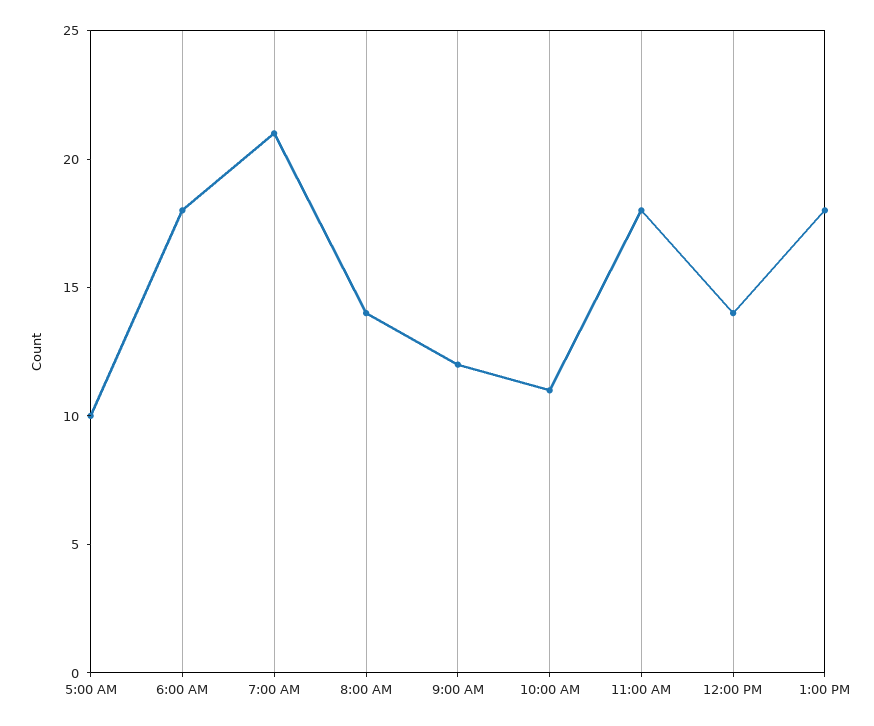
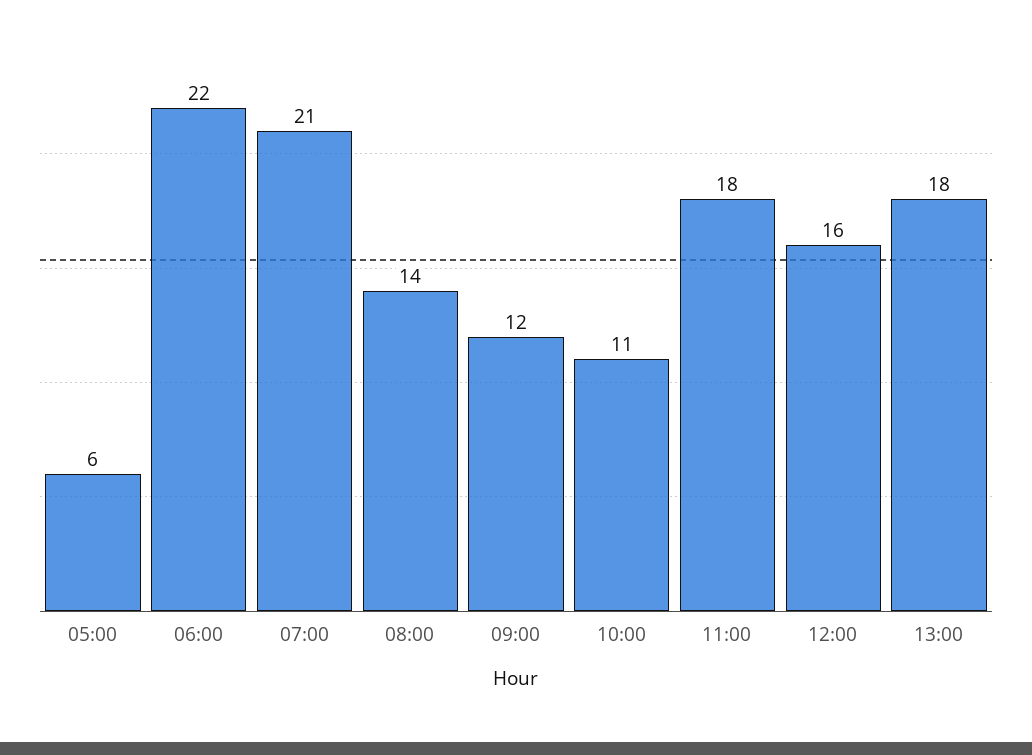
  {
-   "5:00 AM": 10,
+   "5:00 AM": 6,
-   "6:00 AM": 18,
+   "6:00 AM": 22,
    "7:00 AM": 21,
    "8:00 AM": 14,
    "9:00 AM": 12,
    "10:00 AM": 11,
    "11:00 AM": 18,
-   "12:00 PM": 14,
+   "12:00 PM": 16,
    "1:00 PM": 18
  }

